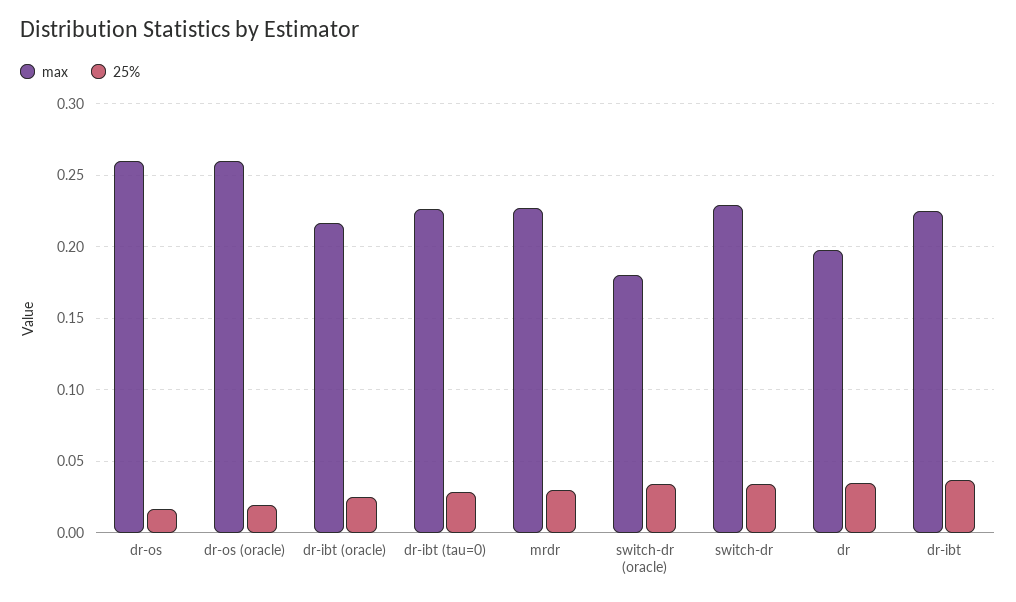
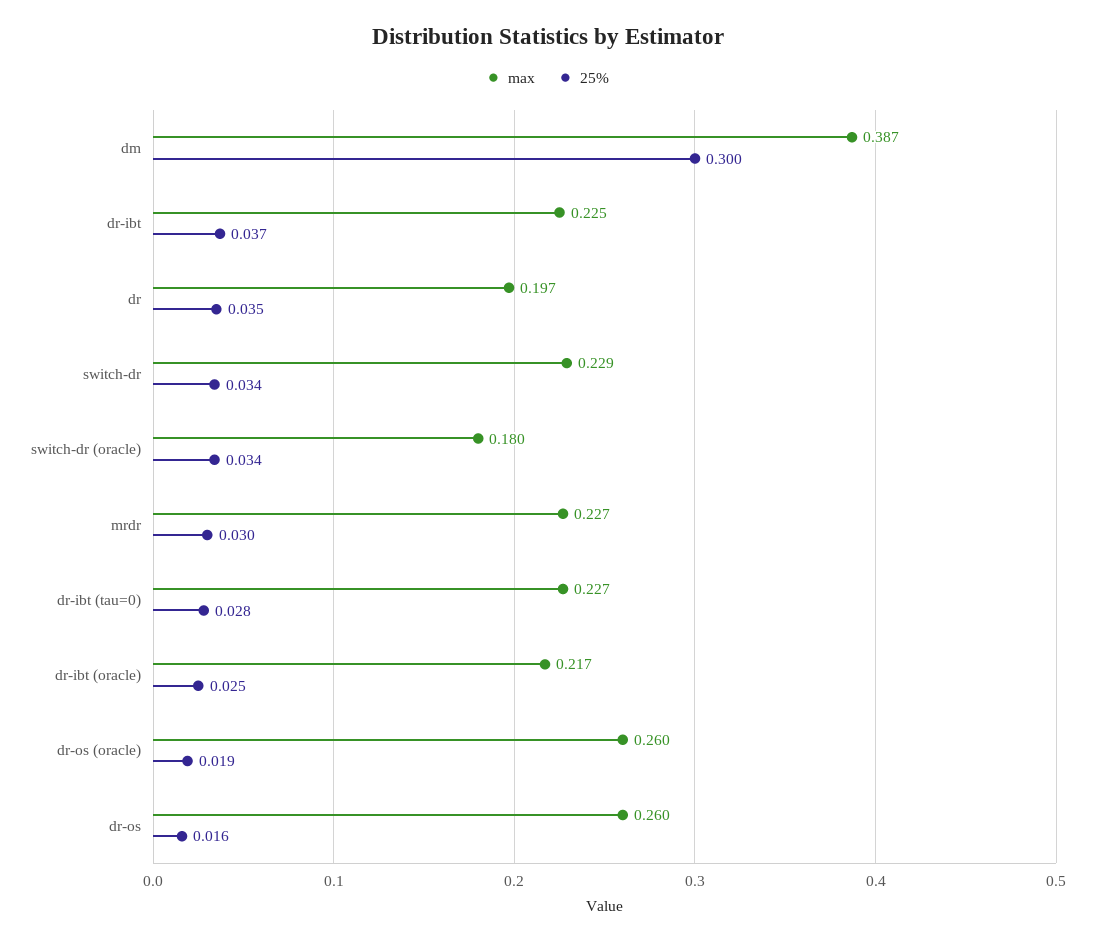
  {
    "max": {
      "dr-os": 0.26,
      "dr-os (oracle)": 0.26,
      "dr-ibt (oracle)": 0.217,
      "dr-ibt (tau=0)": 0.227,
      "mrdr": 0.227,
      "switch-dr (oracle)": 0.18,
      "switch-dr": 0.229,
      "dr": 0.197,
-     "dr-ibt": 0.225
+     "dr-ibt": 0.225,
+     "dm": 0.387
    },
    "25%": {
      "dr-os": 0.016,
      "dr-os (oracle)": 0.019,
      "dr-ibt (oracle)": 0.025,
      "dr-ibt (tau=0)": 0.028,
      "mrdr": 0.03,
      "switch-dr (oracle)": 0.034,
      "switch-dr": 0.034,
      "dr": 0.035,
-     "dr-ibt": 0.037
+     "dr-ibt": 0.037,
+     "dm": 0.3
    }
  }

